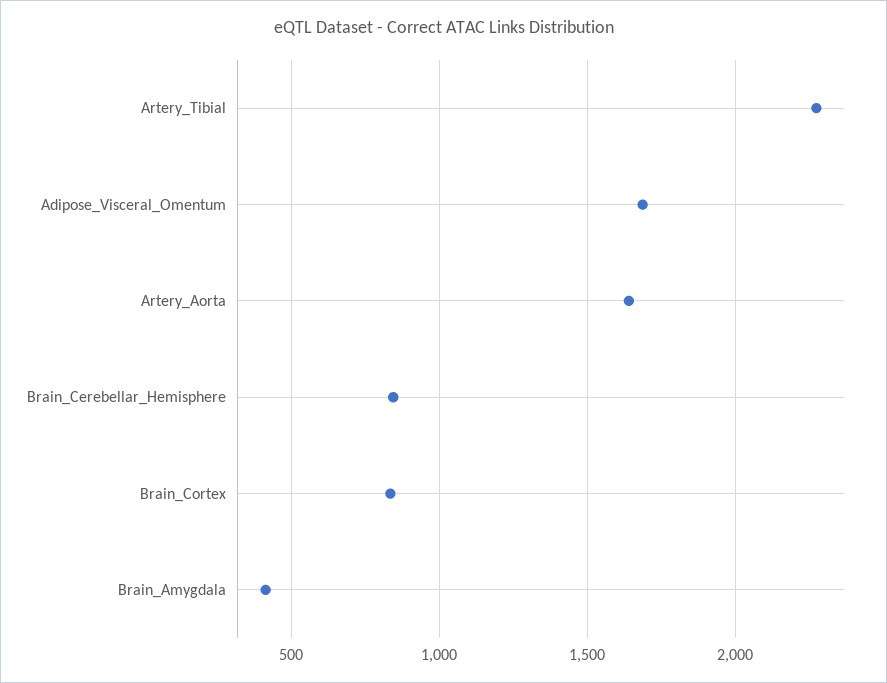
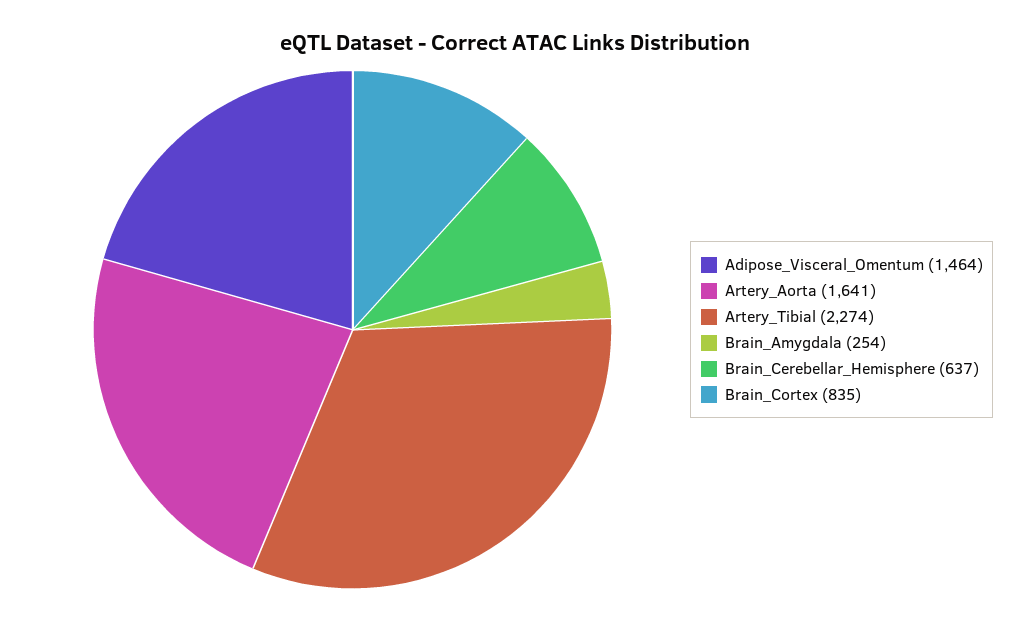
  {
    "Artery_Tibial": 2274,
-   "Adipose_Visceral_Omentum": 1700,
+   "Adipose_Visceral_Omentum": 1464,
    "Artery_Aorta": 1641,
-   "Brain_Cerebellar_Hemisphere": 850,
+   "Brain_Cerebellar_Hemisphere": 637,
    "Brain_Cortex": 835,
-   "Brain_Amygdala": 400
+   "Brain_Amygdala": 254
  }

